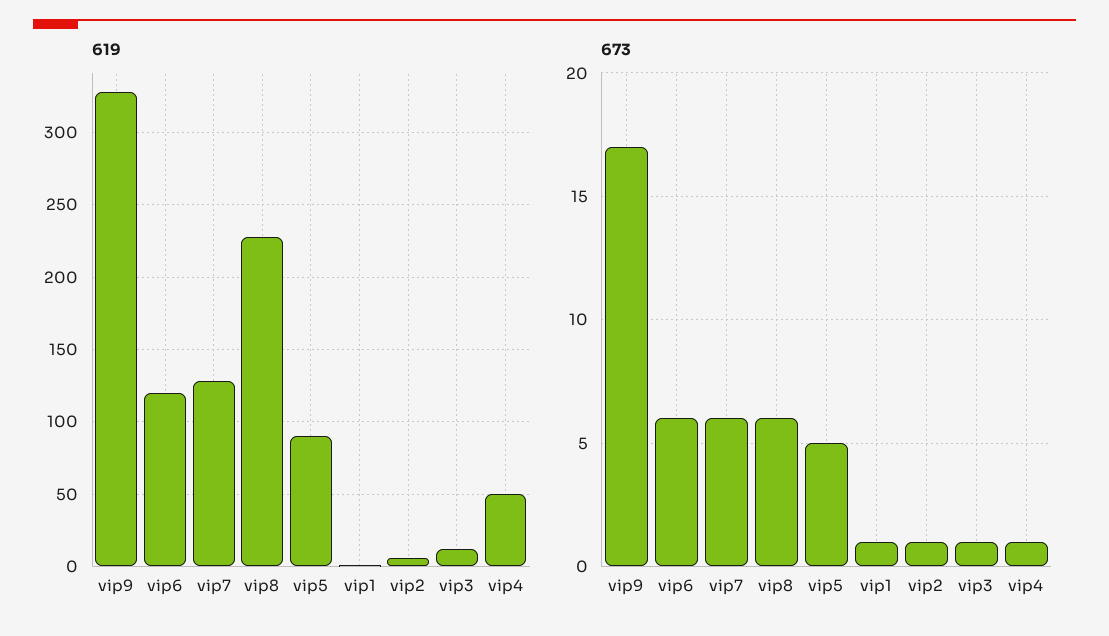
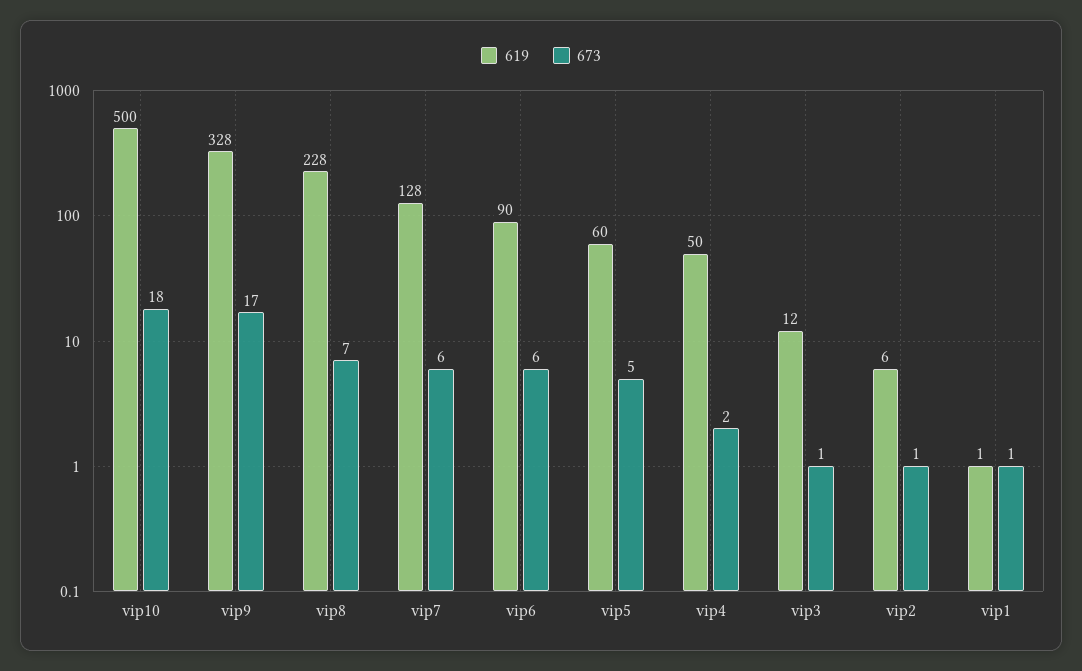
  {
    "619": {
      "vip9": 328,
-     "vip6": 120,
+     "vip6": 90,
      "vip7": 128,
      "vip8": 228,
-     "vip5": 90,
+     "vip5": 60,
      "vip1": 1,
      "vip2": 6,
      "vip3": 12,
-     "vip4": 50
+     "vip4": 50,
+     "vip10": 500
    },
    "673": {
      "vip9": 17,
      "vip6": 6,
      "vip7": 6,
-     "vip8": 6,
+     "vip8": 7,
      "vip5": 5,
      "vip1": 1,
      "vip2": 1,
      "vip3": 1,
-     "vip4": 1
+     "vip4": 2,
+     "vip10": 18
    }
  }

